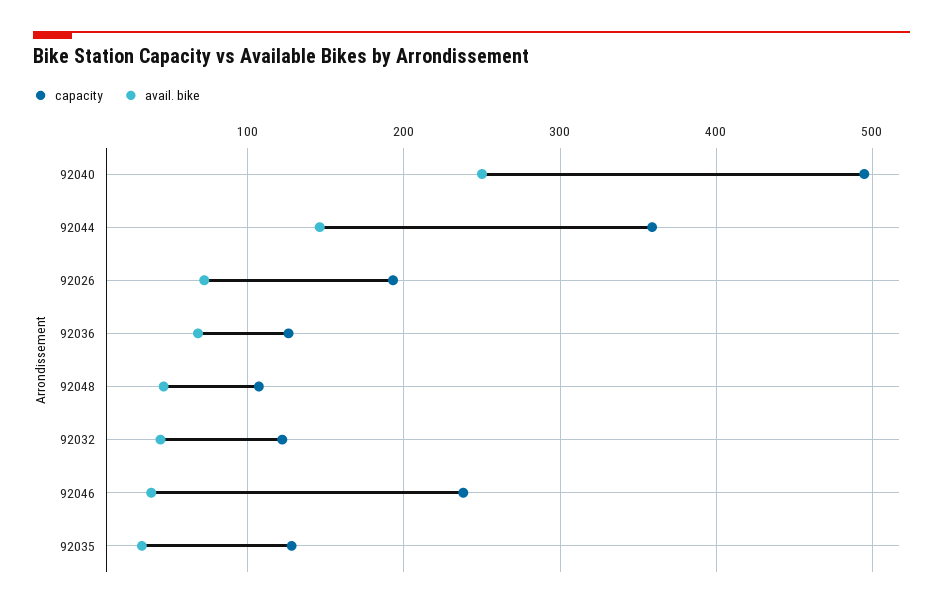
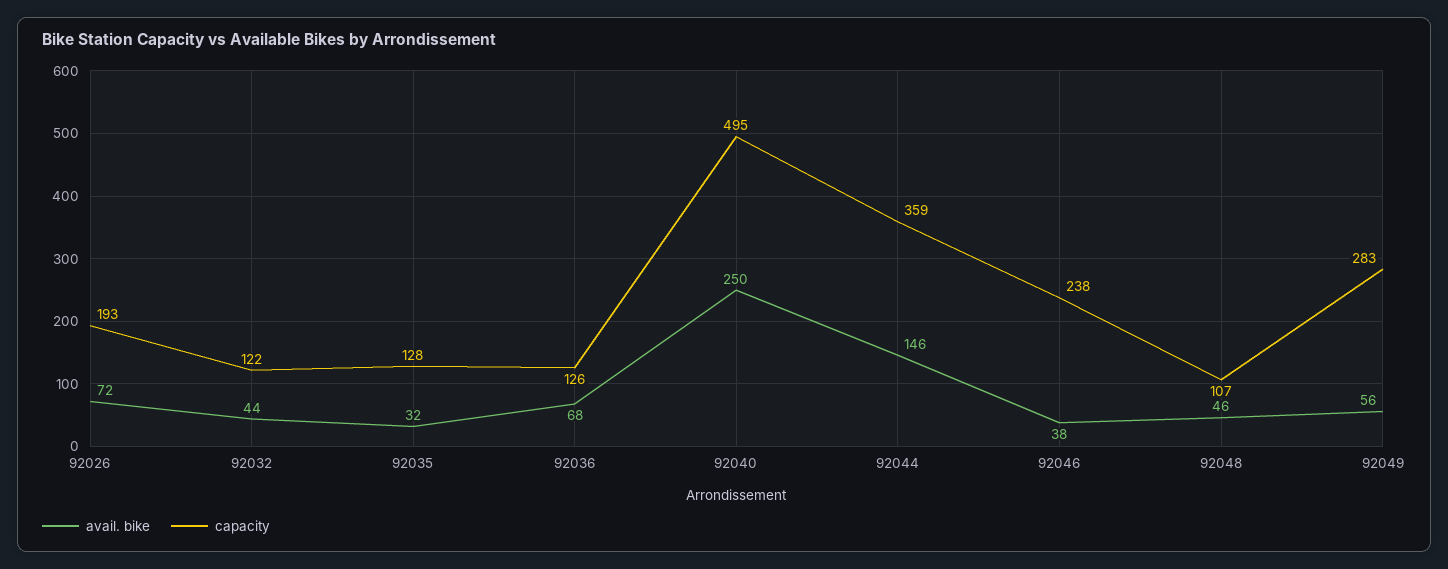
  {
    "capacity": {
      "92040": 495,
      "92044": 359,
      "92026": 193,
      "92036": 126,
      "92048": 107,
      "92032": 122,
      "92046": 238,
-     "92035": 128
+     "92035": 128,
+     "92049": 283
    },
    "avail. bike": {
      "92040": 250,
      "92044": 146,
      "92026": 72,
      "92036": 68,
      "92048": 46,
      "92032": 44,
      "92046": 38,
-     "92035": 32
+     "92035": 32,
+     "92049": 56
    }
  }

